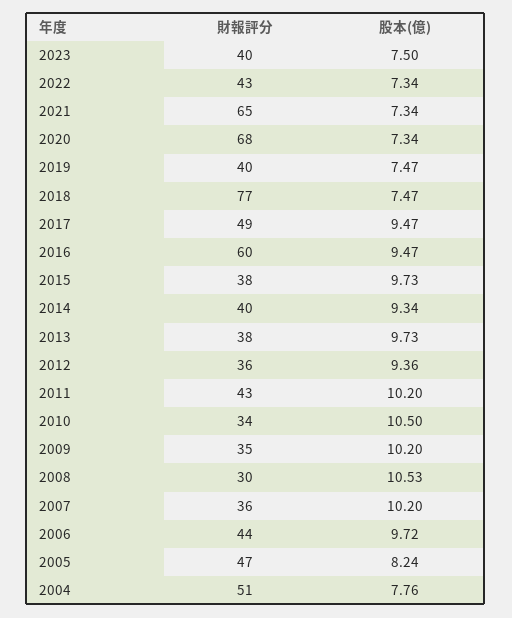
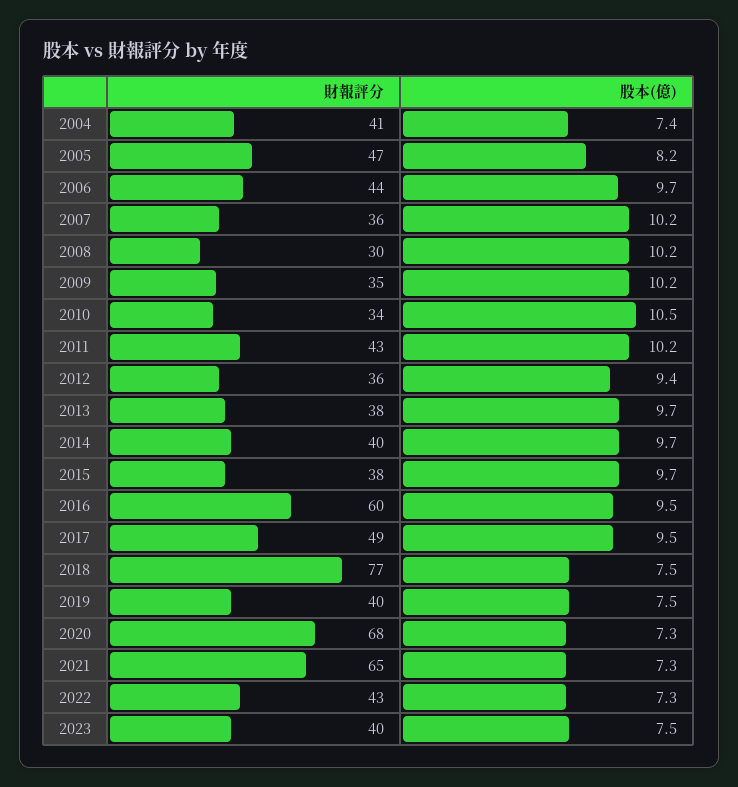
  {
    "財報評分": {
      "2023": 40,
      "2022": 43,
      "2021": 65,
      "2020": 68,
      "2019": 40,
      "2018": 77,
      "2017": 49,
      "2016": 60,
      "2015": 38,
      "2014": 40,
      "2013": 38,
      "2012": 36,
      "2011": 43,
      "2010": 34,
      "2009": 35,
      "2008": 30,
      "2007": 36,
      "2006": 44,
      "2005": 47,
-     "2004": 51
+     "2004": 41
    },
    "股本(億)": {
      "2023": 7.5,
      "2022": 7.34,
      "2021": 7.34,
      "2020": 7.34,
      "2019": 7.47,
      "2018": 7.47,
      "2017": 9.47,
      "2016": 9.47,
      "2015": 9.73,
-     "2014": 9.34,
+     "2014": 9.7,
      "2013": 9.73,
      "2012": 9.36,
      "2011": 10.2,
      "2010": 10.5,
      "2009": 10.2,
-     "2008": 10.53,
+     "2008": 10.2,
      "2007": 10.2,
      "2006": 9.72,
      "2005": 8.24,
-     "2004": 7.76
+     "2004": 7.4
    }
  }

